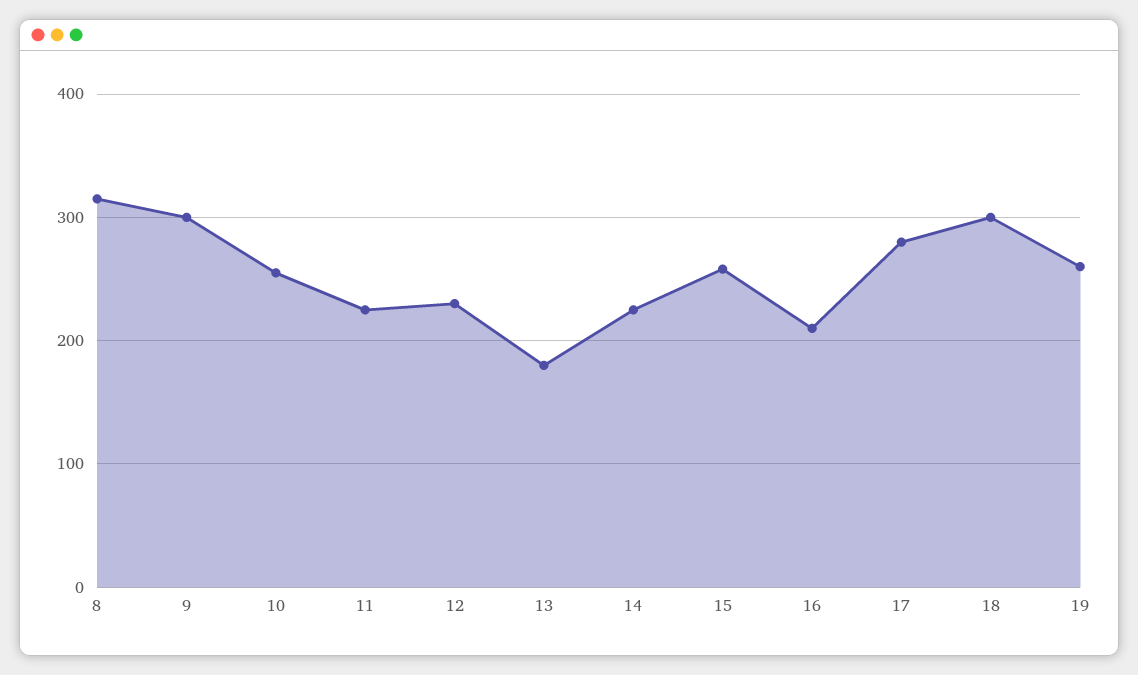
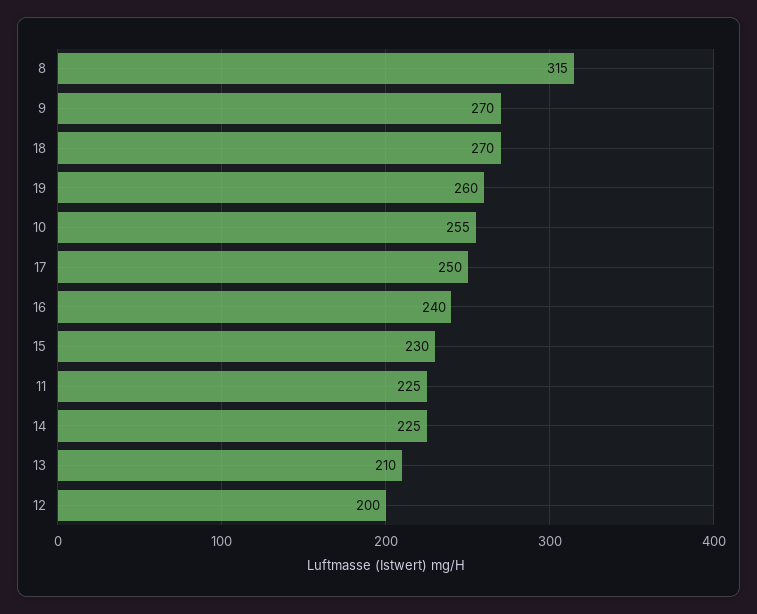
  {
    "8": 315,
-   "9": 300,
+   "9": 270,
    "10": 255,
    "11": 225,
-   "12": 230,
+   "12": 200,
-   "13": 180,
+   "13": 210,
    "14": 225,
-   "15": 260,
+   "15": 230,
-   "16": 210,
+   "16": 240,
-   "17": 280,
+   "17": 250,
-   "18": 300,
+   "18": 270,
    "19": 260
  }

